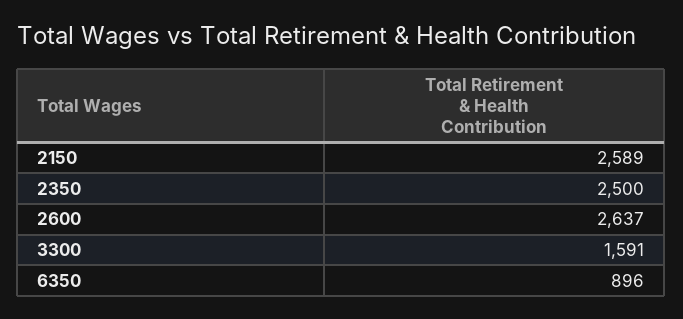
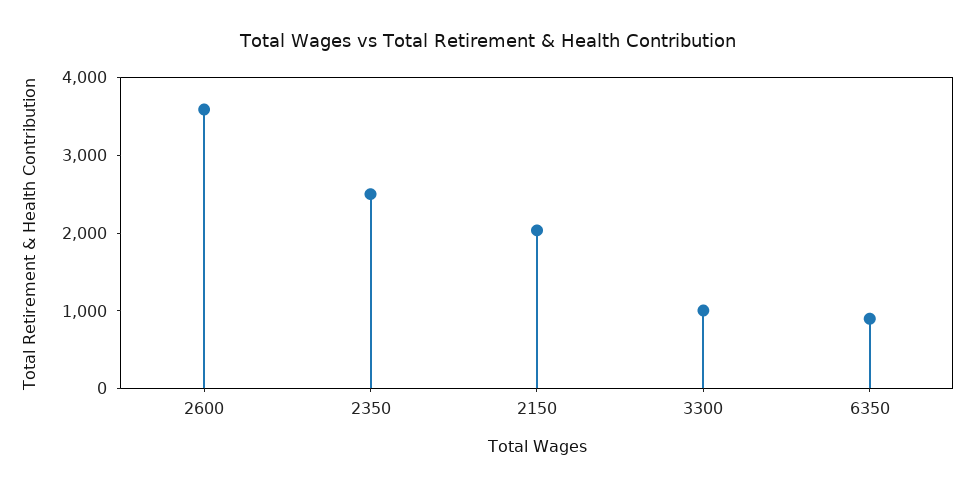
  {
-   "2150": 2589,
+   "2150": 2000,
    "2350": 2500,
-   "2600": 2637,
+   "2600": 3600,
-   "3300": 1591,
+   "3300": 1000,
    "6350": 896
  }

